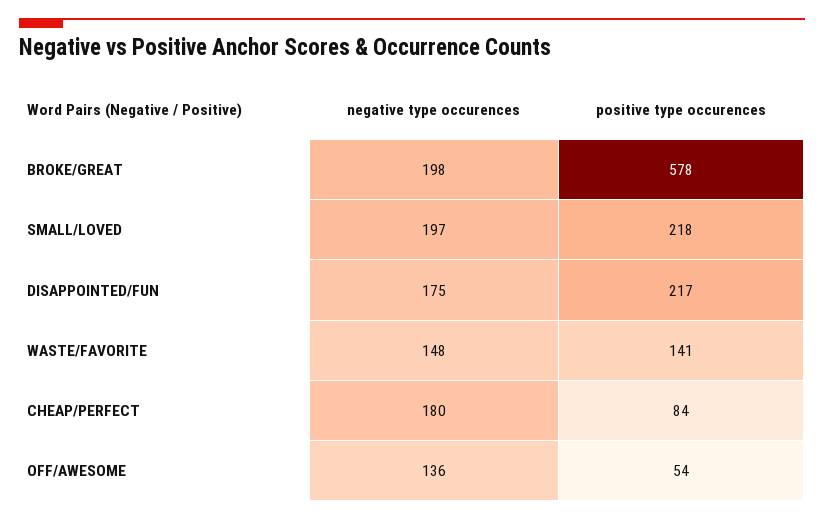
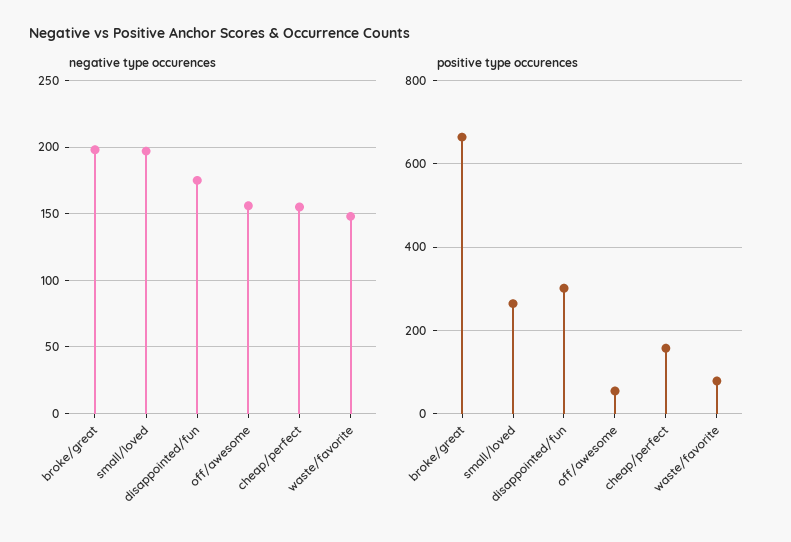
  {
    "negative type occurences": {
      "BROKE/GREAT": 198,
      "SMALL/LOVED": 197,
      "DISAPPOINTED/FUN": 175,
      "WASTE/FAVORITE": 148,
-     "CHEAP/PERFECT": 180,
+     "CHEAP/PERFECT": 155,
-     "OFF/AWESOME": 136
+     "OFF/AWESOME": 155
    },
    "positive type occurences": {
-     "BROKE/GREAT": 578,
+     "BROKE/GREAT": 660,
-     "SMALL/LOVED": 218,
+     "SMALL/LOVED": 260,
-     "DISAPPOINTED/FUN": 217,
+     "DISAPPOINTED/FUN": 300,
-     "WASTE/FAVORITE": 141,
+     "WASTE/FAVORITE": 80,
-     "CHEAP/PERFECT": 84,
+     "CHEAP/PERFECT": 160,
      "OFF/AWESOME": 54
    }
  }

